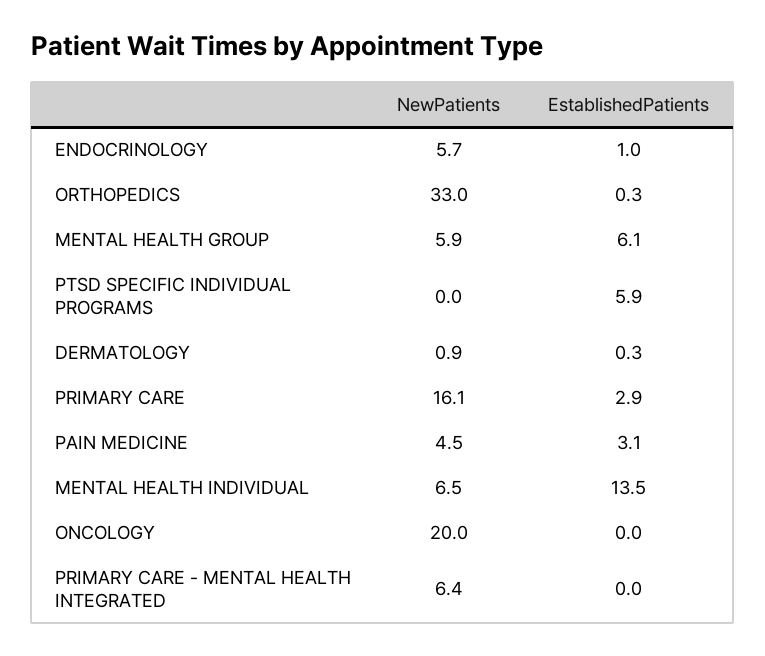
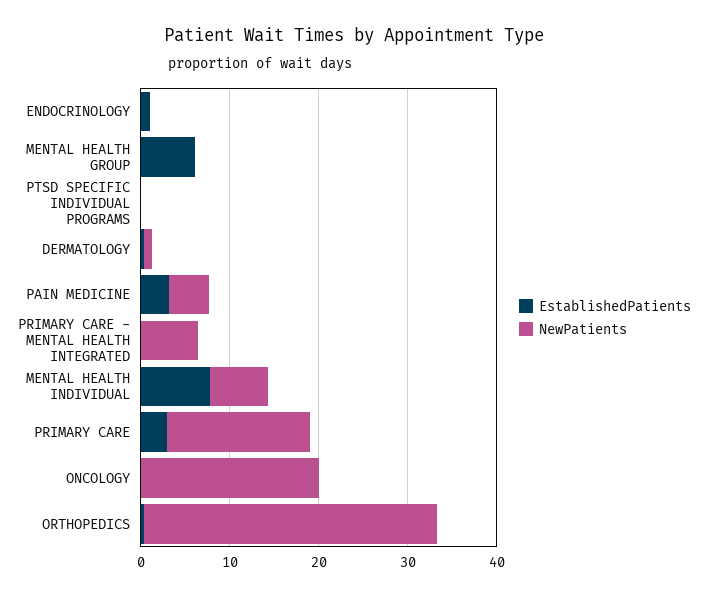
  {
    "NewPatients": {
-     "ENDOCRINOLOGY": 5.7,
+     "ENDOCRINOLOGY": 0,
      "ORTHOPEDICS": 33,
-     "MENTAL HEALTH GROUP": 5.9,
+     "MENTAL HEALTH GROUP": 0,
      "PTSD SPECIFIC INDIVIDUAL PROGRAMS": 0,
      "DERMATOLOGY": 0.9,
      "PRIMARY CARE": 16.1,
      "PAIN MEDICINE": 4.5,
      "MENTAL HEALTH INDIVIDUAL": 6.5,
      "ONCOLOGY": 20,
      "PRIMARY CARE - MENTAL HEALTH INTEGRATED": 6.4
    },
    "EstablishedPatients": {
      "ENDOCRINOLOGY": 1,
      "ORTHOPEDICS": 0.3,
      "MENTAL HEALTH GROUP": 6.1,
-     "PTSD SPECIFIC INDIVIDUAL PROGRAMS": 5.9,
+     "PTSD SPECIFIC INDIVIDUAL PROGRAMS": 0,
      "DERMATOLOGY": 0.3,
      "PRIMARY CARE": 2.9,
      "PAIN MEDICINE": 3.1,
-     "MENTAL HEALTH INDIVIDUAL": 13.5,
+     "MENTAL HEALTH INDIVIDUAL": 8,
      "ONCOLOGY": 0,
      "PRIMARY CARE - MENTAL HEALTH INTEGRATED": 0
    }
  }

